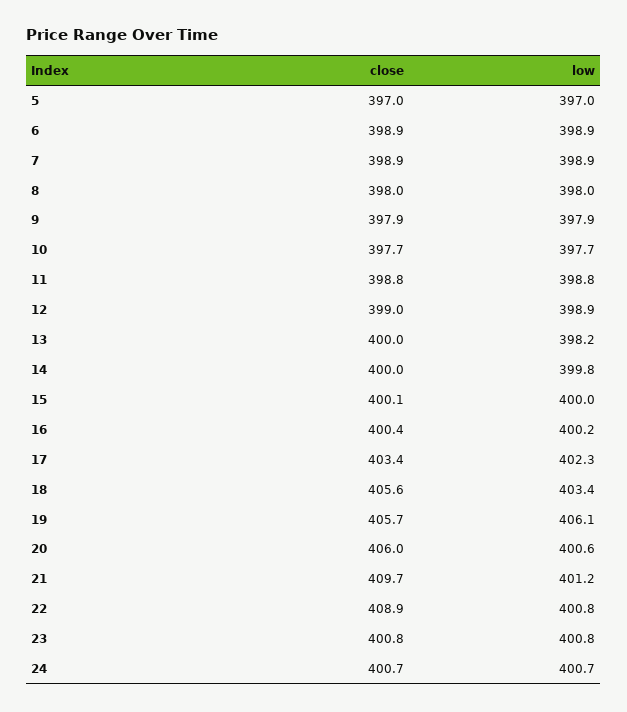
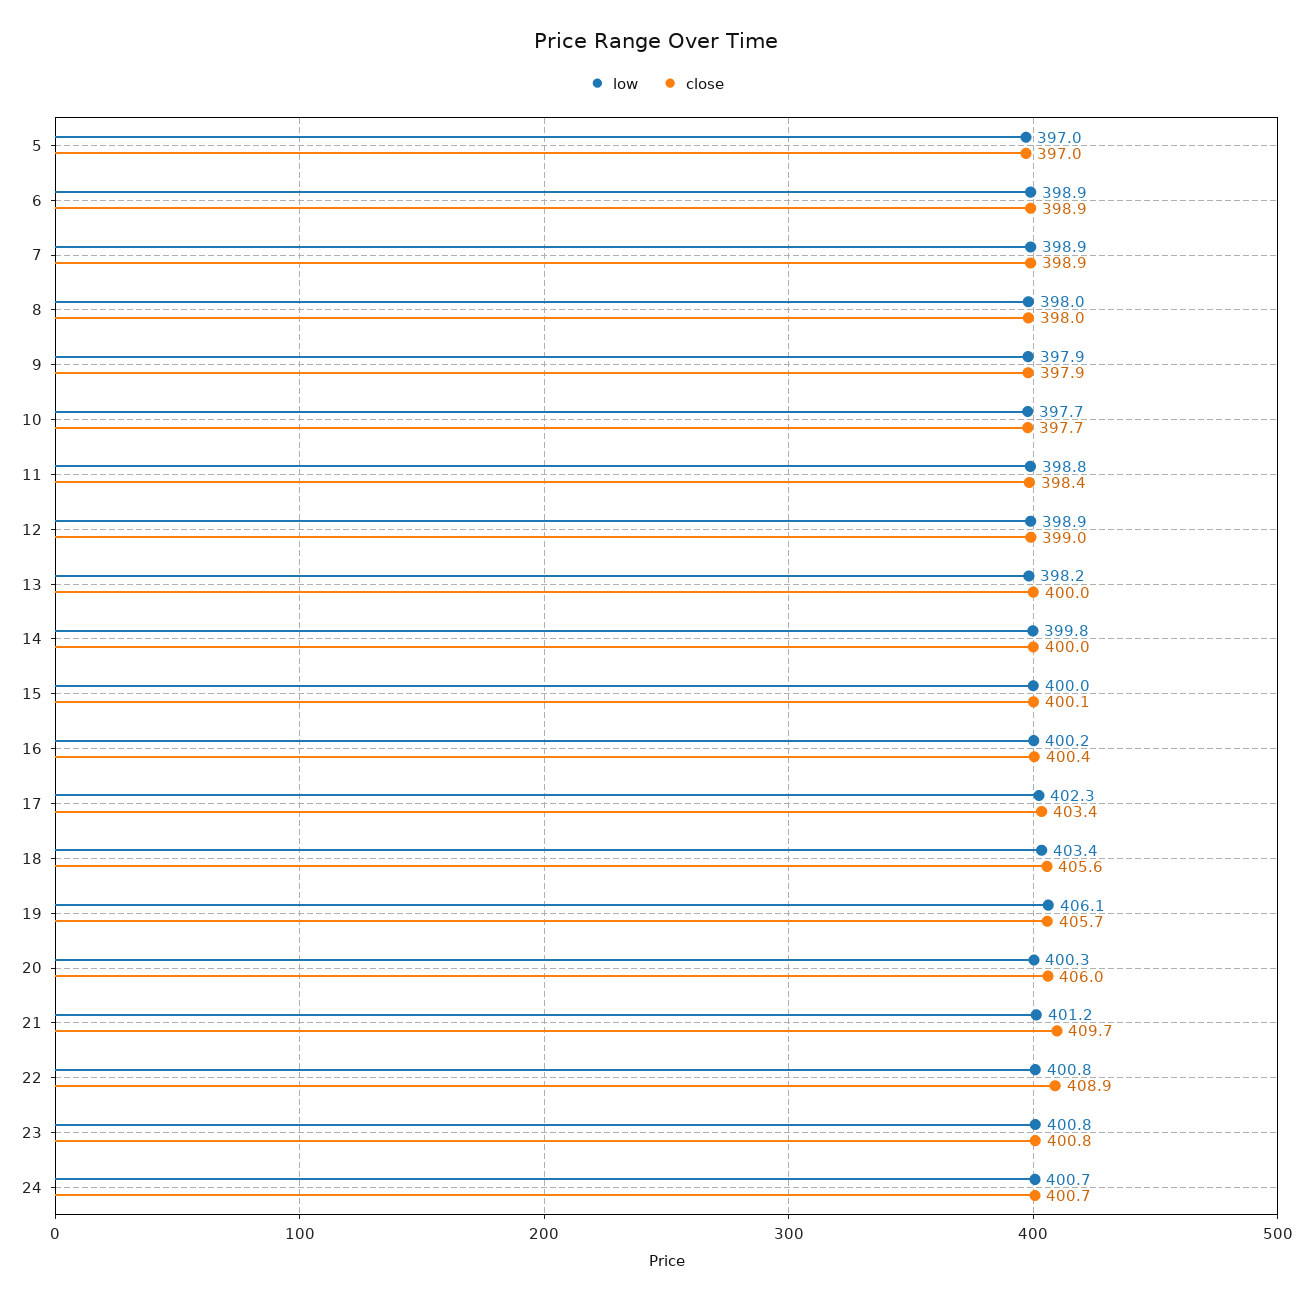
  {
    "close": {
      "5": 397,
      "6": 398.9,
      "7": 398.9,
      "8": 398,
      "9": 397.9,
      "10": 397.7,
-     "11": 398.8,
+     "11": 398.4,
      "12": 399,
      "13": 400,
      "14": 400,
      "15": 400.1,
      "16": 400.4,
      "17": 403.4,
      "18": 405.6,
      "19": 405.7,
      "20": 406,
      "21": 409.7,
      "22": 408.9,
      "23": 400.8,
      "24": 400.7
    },
    "low": {
      "5": 397,
      "6": 398.9,
      "7": 398.9,
      "8": 398,
      "9": 397.9,
      "10": 397.7,
      "11": 398.8,
      "12": 398.9,
      "13": 398.2,
      "14": 399.8,
      "15": 400,
      "16": 400.2,
      "17": 402.3,
      "18": 403.4,
      "19": 406.1,
-     "20": 400.6,
+     "20": 400.3,
      "21": 401.2,
      "22": 400.8,
      "23": 400.8,
      "24": 400.7
    }
  }

